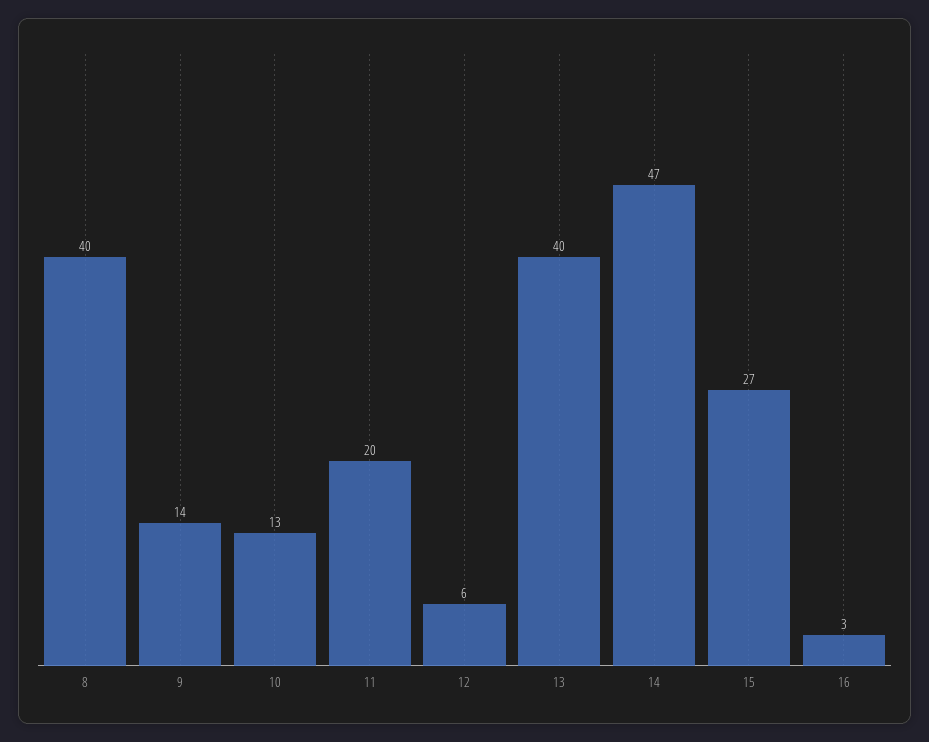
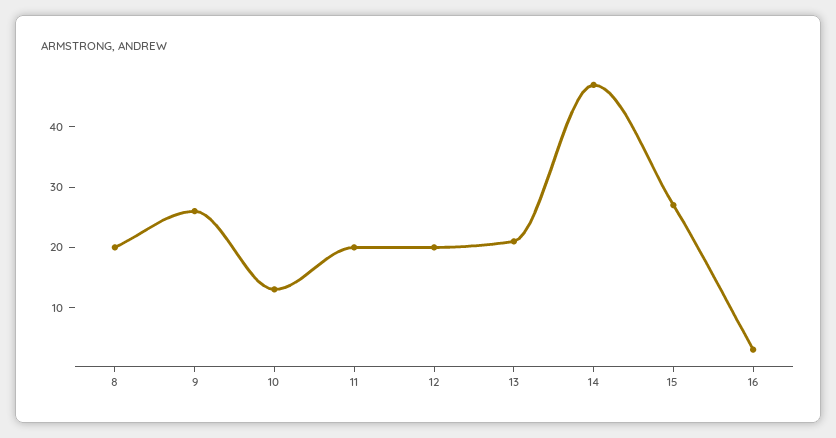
  {
-   "8": 40,
+   "8": 20,
-   "9": 14,
+   "9": 25,
    "10": 13,
    "11": 20,
-   "12": 6,
+   "12": 20,
-   "13": 40,
+   "13": 20,
    "14": 47,
    "15": 27,
    "16": 3
  }

